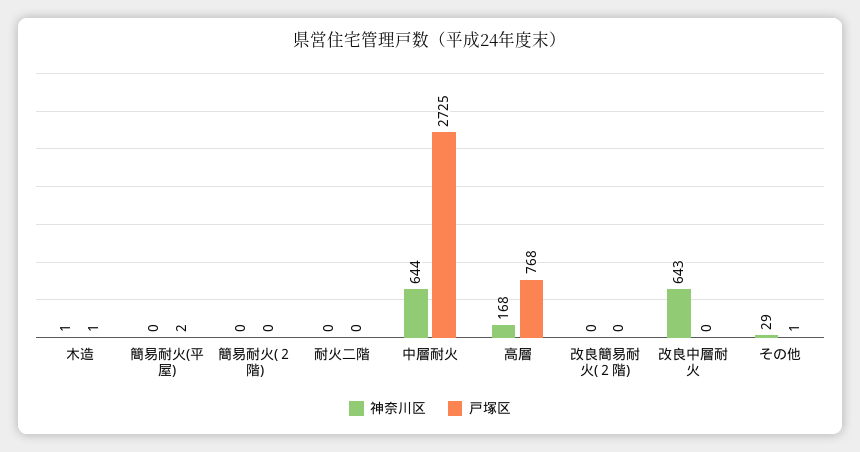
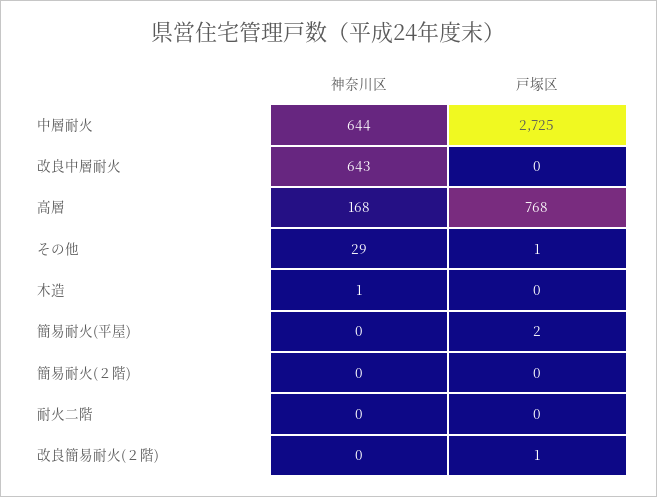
  {
    "神奈川区": {
      "木造": 1,
      "簡易耐火(平屋)": 0,
      "簡易耐火(２階)": 0,
      "耐火二階": 0,
      "中層耐火": 644,
      "高層": 168,
      "改良簡易耐火(２階)": 0,
      "改良中層耐火": 643,
      "その他": 29
    },
    "戸塚区": {
-     "木造": 1,
+     "木造": 0,
      "簡易耐火(平屋)": 2,
      "簡易耐火(２階)": 0,
      "耐火二階": 0,
      "中層耐火": 2725,
      "高層": 768,
-     "改良簡易耐火(２階)": 0,
+     "改良簡易耐火(２階)": 1,
      "改良中層耐火": 0,
      "その他": 1
    }
  }

